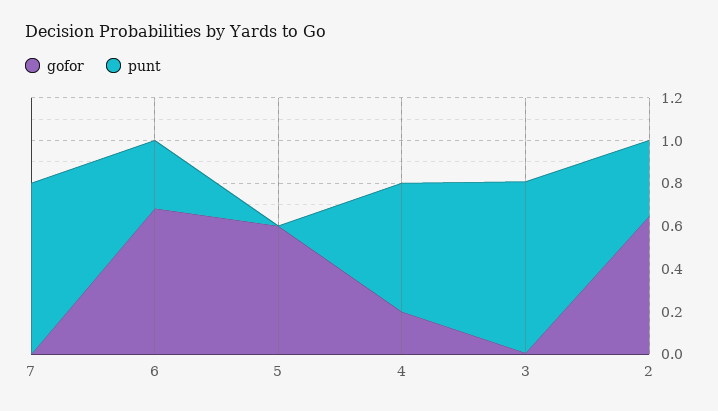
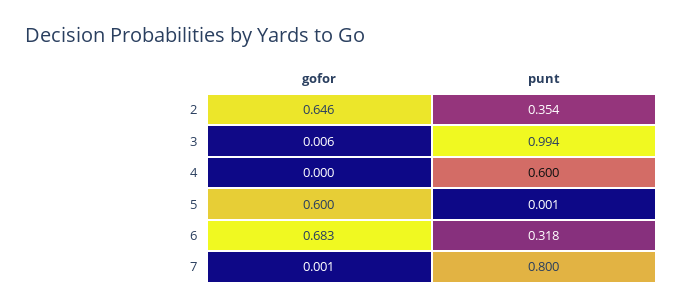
  {
    "gofor": {
      "7": 0.001,
      "6": 0.683,
      "5": 0.6,
-     "4": 0.2,
+     "4": 0,
      "3": 0.006,
      "2": 0.646
    },
    "punt": {
      "7": 0.8,
      "6": 0.318,
      "5": 0.001,
      "4": 0.6,
-     "3": 0.8,
+     "3": 0.994,
      "2": 0.354
    }
  }

